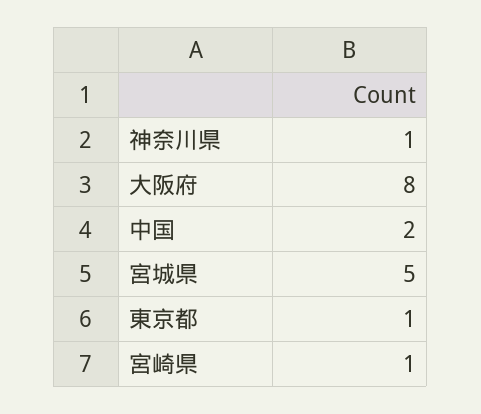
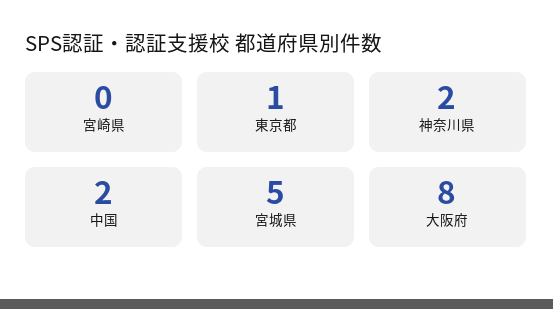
  {
-   "神奈川県": 1,
+   "神奈川県": 2,
    "大阪府": 8,
    "中国": 2,
    "宮城県": 5,
    "東京都": 1,
-   "宮崎県": 1
+   "宮崎県": 0
  }

